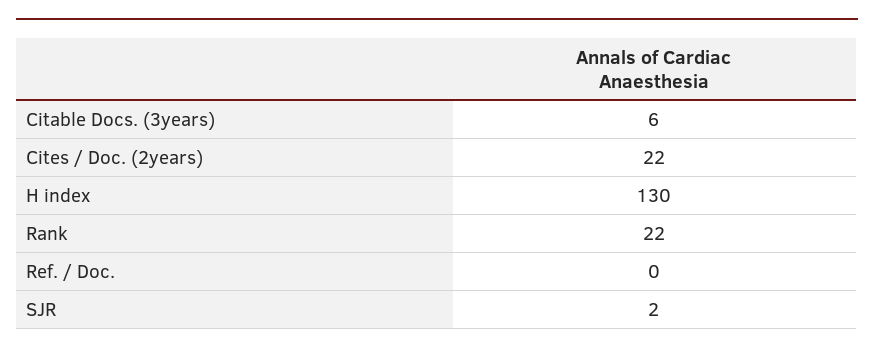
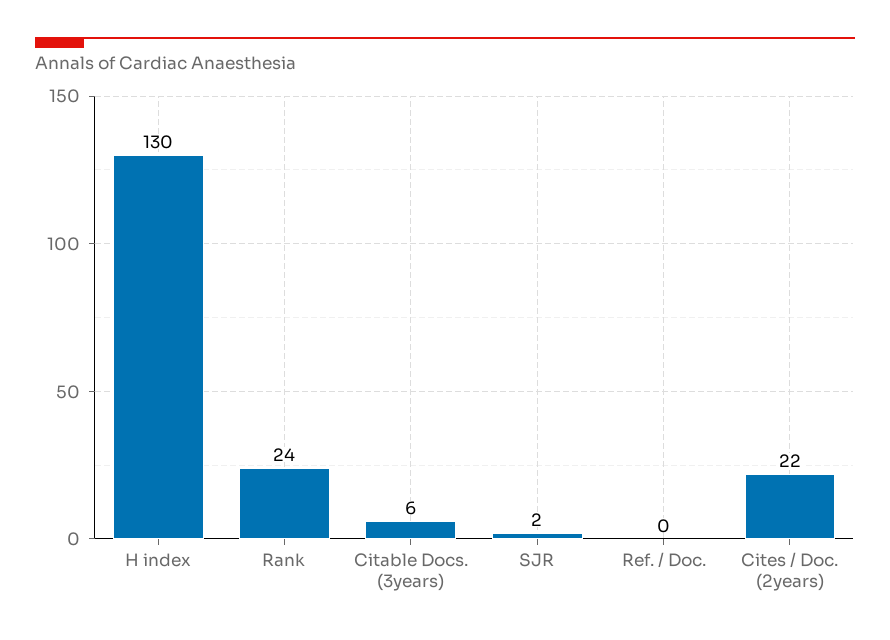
  {
    "Citable Docs. (3years)": 6,
    "Cites / Doc. (2years)": 22,
    "H index": 130,
-   "Rank": 22,
+   "Rank": 24,
    "Ref. / Doc.": 0,
    "SJR": 2
  }

